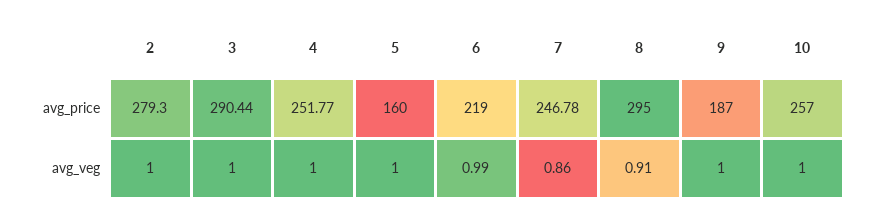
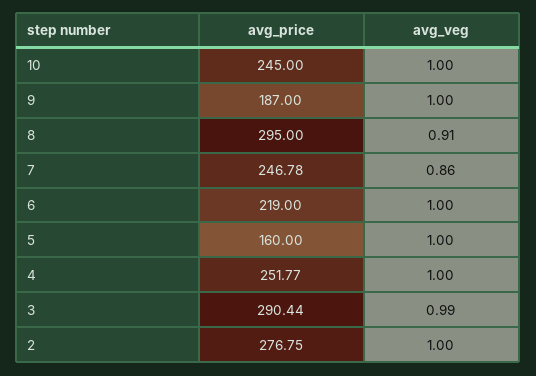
  {
    "2": {
-     "avg_price": 279.3,
+     "avg_price": 276.75,
      "avg_veg": 1
    },
    "3": {
      "avg_price": 290.44,
-     "avg_veg": 1
+     "avg_veg": 0.99
    },
    "4": {
      "avg_price": 251.77,
      "avg_veg": 1
    },
    "5": {
      "avg_price": 160,
      "avg_veg": 1
    },
    "6": {
      "avg_price": 219,
-     "avg_veg": 0.99
+     "avg_veg": 1
    },
    "7": {
      "avg_price": 246.78,
      "avg_veg": 0.86
    },
    "8": {
      "avg_price": 295,
      "avg_veg": 0.91
    },
    "9": {
      "avg_price": 187,
      "avg_veg": 1
    },
    "10": {
-     "avg_price": 257,
+     "avg_price": 245,
      "avg_veg": 1
    }
  }

